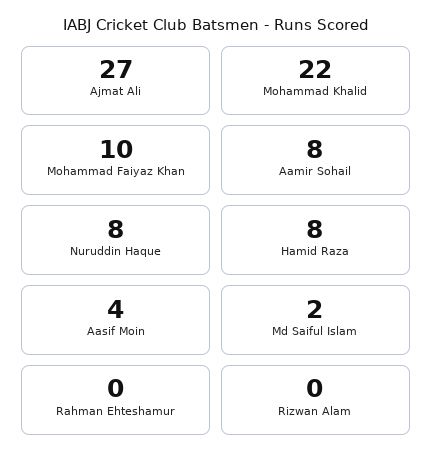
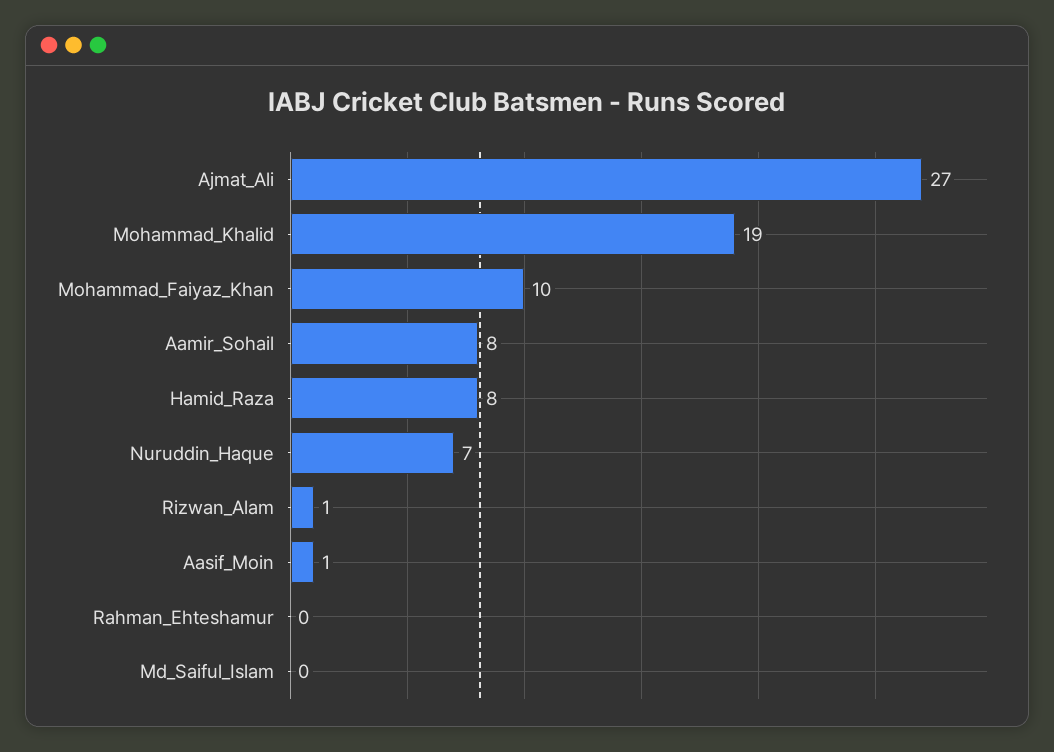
  {
    "Ajmat Ali": 27,
-   "Mohammad Khalid": 22,
+   "Mohammad Khalid": 19,
    "Mohammad Faiyaz Khan": 10,
    "Aamir Sohail": 8,
-   "Nuruddin Haque": 8,
+   "Nuruddin Haque": 7,
    "Hamid Raza": 8,
-   "Aasif Moin": 4,
+   "Aasif Moin": 1,
-   "Md Saiful Islam": 2,
+   "Md Saiful Islam": 0,
    "Rahman Ehteshamur": 0,
-   "Rizwan Alam": 0
+   "Rizwan Alam": 1
  }

